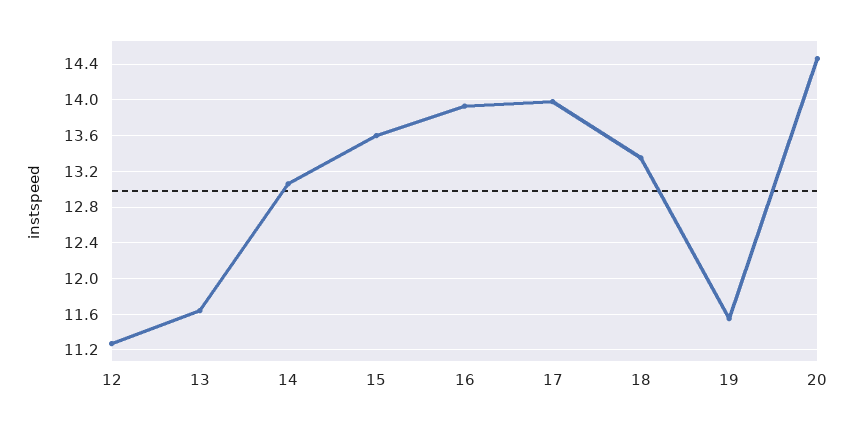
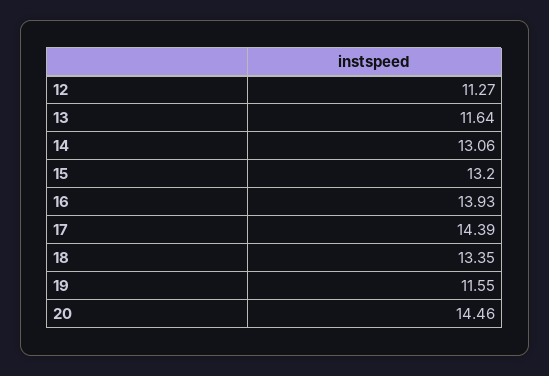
  {
    "12": 11.27,
    "13": 11.64,
    "14": 13.06,
-   "15": 13.6,
+   "15": 13.2,
    "16": 13.93,
-   "17": 14,
+   "17": 14.39,
    "18": 13.35,
    "19": 11.55,
    "20": 14.46
  }

